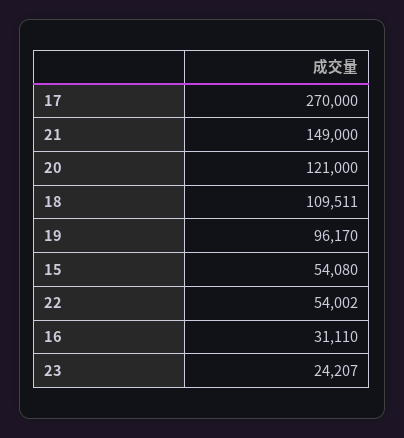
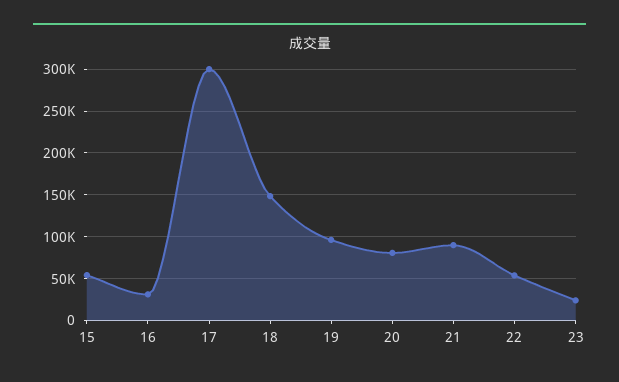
  {
-   "17": 270000,
+   "17": 300000,
-   "21": 149000,
+   "21": 90000,
-   "20": 121000,
+   "20": 80000,
-   "18": 109511,
+   "18": 150000,
    "19": 96170,
    "15": 54080,
    "22": 54002,
    "16": 31110,
    "23": 24207
  }

